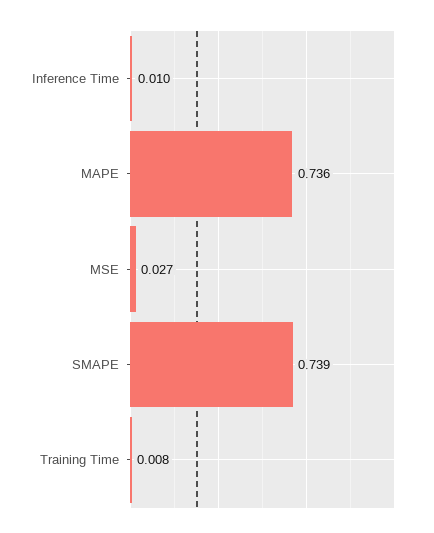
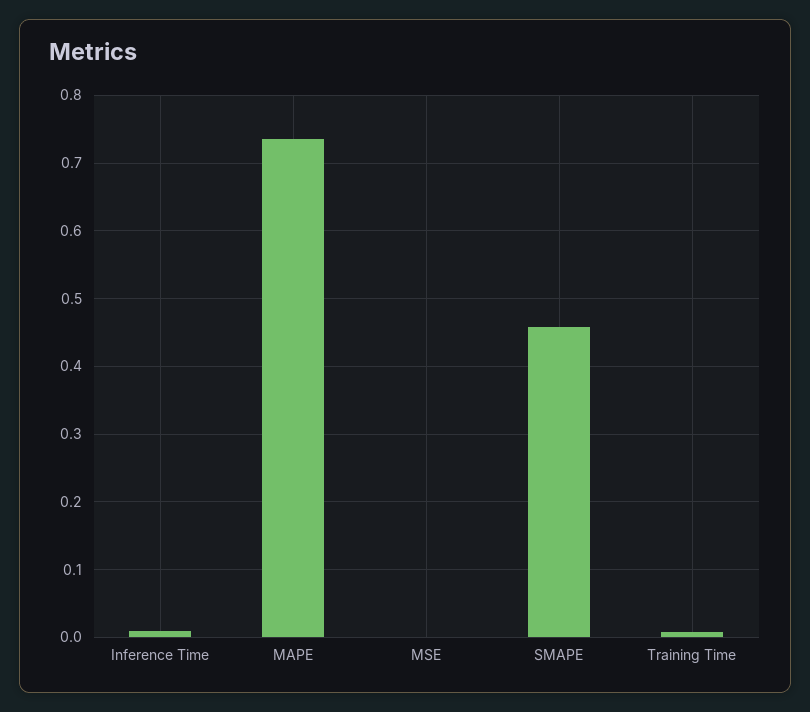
  {
    "Inference Time": 0.01,
    "MAPE": 0.736,
-   "MSE": 0.027,
+   "MSE": 0,
-   "SMAPE": 0.739,
+   "SMAPE": 0.46,
    "Training Time": 0.008
  }

